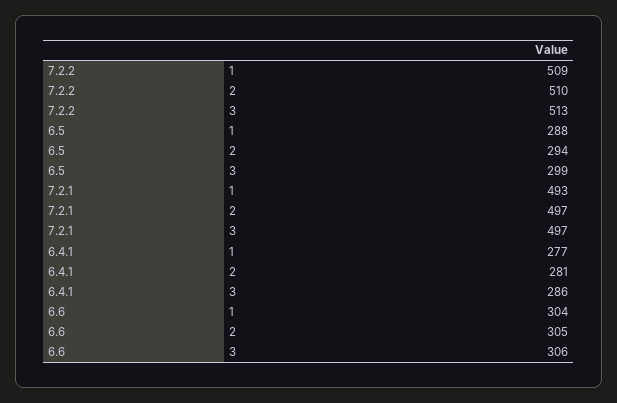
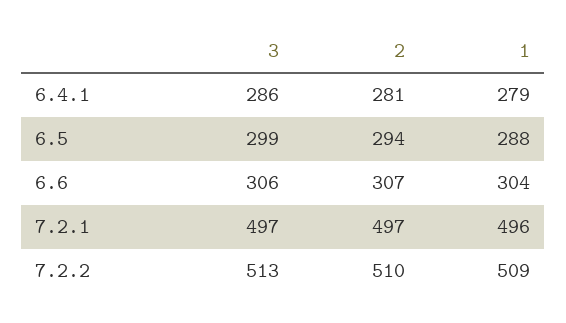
  {
    "7.2.2": {
      "1": 509,
      "2": 510,
      "3": 513
    },
    "6.5": {
      "1": 288,
      "2": 294,
      "3": 299
    },
    "7.2.1": {
-     "1": 493,
+     "1": 496,
      "2": 497,
      "3": 497
    },
    "6.4.1": {
-     "1": 277,
+     "1": 279,
      "2": 281,
      "3": 286
    },
    "6.6": {
      "1": 304,
-     "2": 305,
+     "2": 307,
      "3": 306
    }
  }

